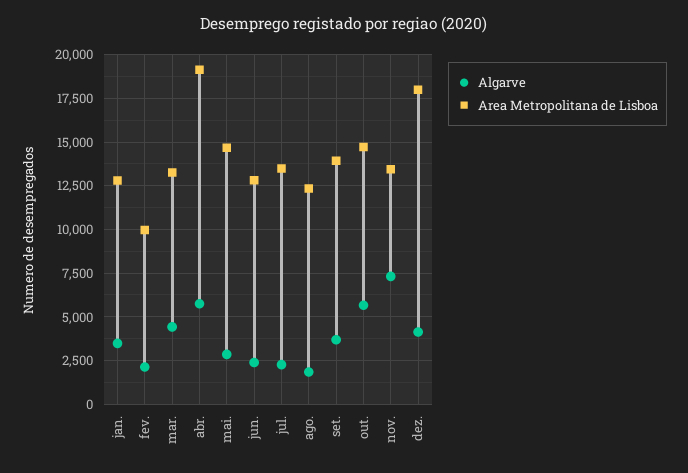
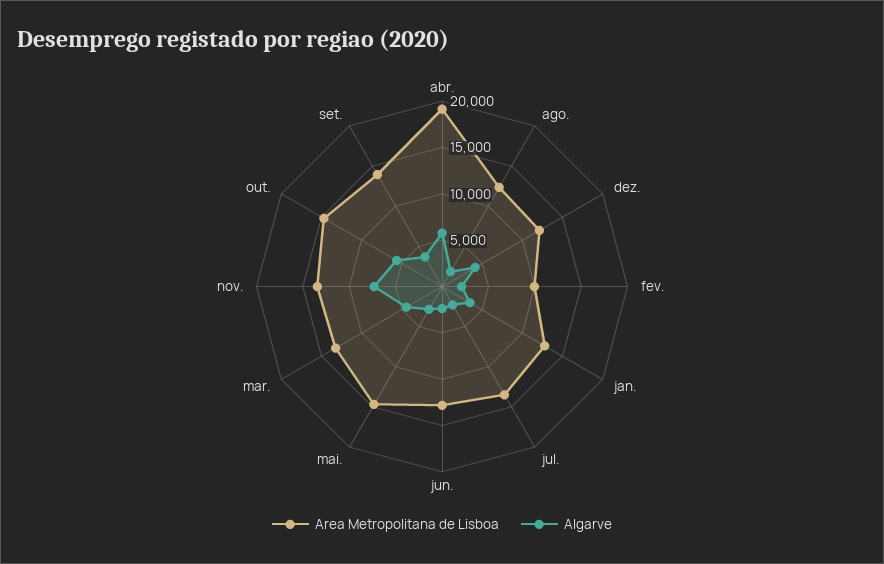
  {
    "Algarve": {
      "jan.": 3500,
      "fev.": 2000,
      "mar.": 4500,
      "abr.": 5500,
      "mai.": 3000,
      "jun.": 2500,
      "jul.": 2500,
      "ago.": 2000,
      "set.": 3500,
      "out.": 5500,
      "nov.": 7500,
      "dez.": 4000
    },
    "Area Metropolitana de Lisboa": {
      "jan.": 13000,
      "fev.": 10000,
      "mar.": 13500,
      "abr.": 19000,
      "mai.": 14500,
      "jun.": 13000,
      "jul.": 13500,
      "ago.": 12500,
      "set.": 14000,
      "out.": 14500,
      "nov.": 13500,
-     "dez.": 18000
+     "dez.": 12000
    }
  }

